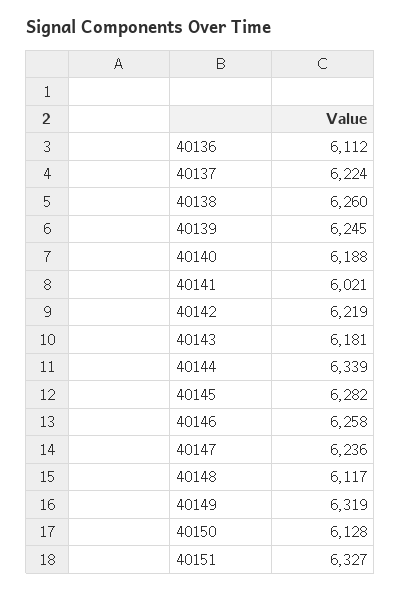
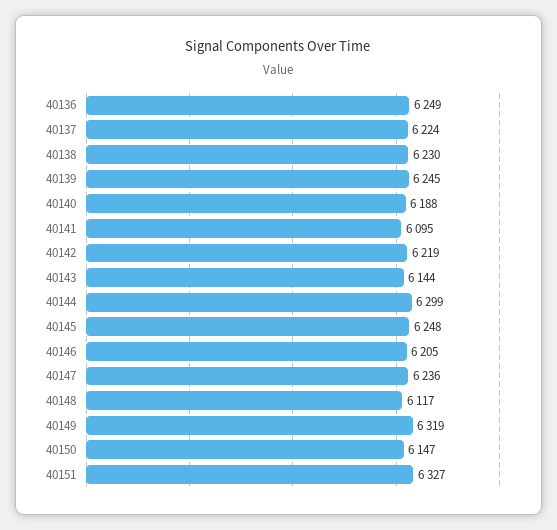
  {
-   "40136": 6112,
+   "40136": 6249,
    "40137": 6224,
-   "40138": 6260,
+   "40138": 6230,
    "40139": 6245,
    "40140": 6188,
-   "40141": 6021,
+   "40141": 6095,
    "40142": 6219,
-   "40143": 6181,
+   "40143": 6144,
-   "40144": 6339,
+   "40144": 6299,
-   "40145": 6282,
+   "40145": 6248,
-   "40146": 6258,
+   "40146": 6205,
    "40147": 6236,
    "40148": 6117,
    "40149": 6319,
-   "40150": 6128,
+   "40150": 6147,
    "40151": 6327
  }

